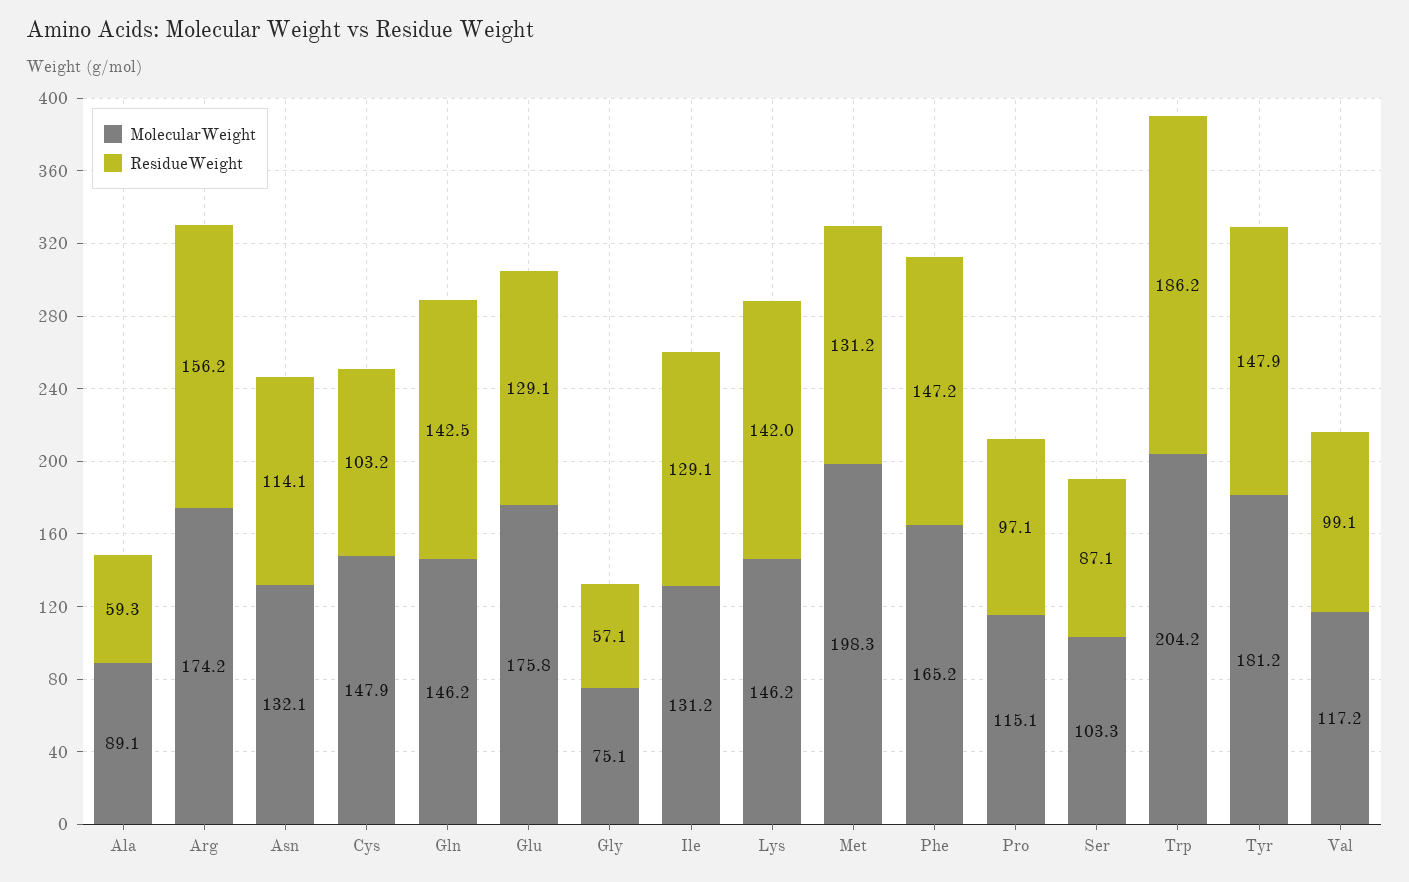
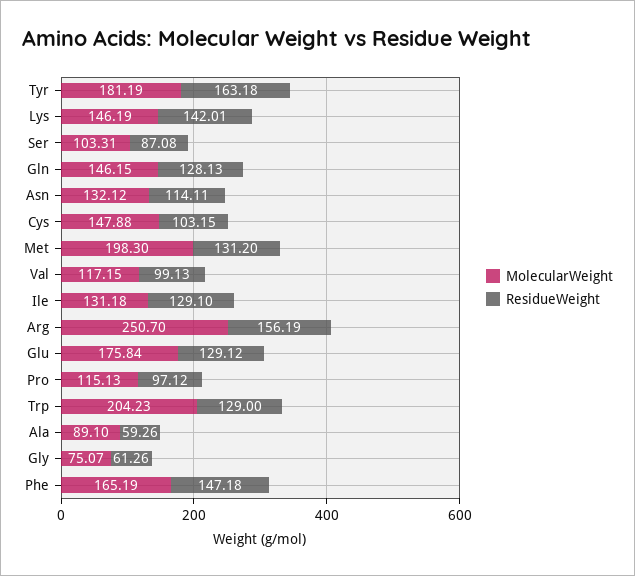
  {
    "MolecularWeight": {
      "Ala": 89.1,
-     "Arg": 174.2,
+     "Arg": 250.7,
      "Asn": 132.12,
      "Cys": 147.88,
      "Gln": 146.15,
      "Glu": 175.84,
      "Gly": 75.07,
      "Ile": 131.18,
      "Lys": 146.19,
      "Met": 198.3,
      "Phe": 165.19,
      "Pro": 115.13,
      "Ser": 103.31,
      "Trp": 204.23,
      "Tyr": 181.19,
      "Val": 117.15
    },
    "ResidueWeight": {
      "Ala": 59.26,
      "Arg": 156.19,
      "Asn": 114.11,
      "Cys": 103.15,
-     "Gln": 142.5,
+     "Gln": 128.13,
      "Glu": 129.12,
-     "Gly": 57.1,
+     "Gly": 61.26,
      "Ile": 129.1,
      "Lys": 142.01,
      "Met": 131.2,
      "Phe": 147.18,
      "Pro": 97.12,
      "Ser": 87.08,
-     "Trp": 186.2,
+     "Trp": 129,
-     "Tyr": 147.9,
+     "Tyr": 163.18,
      "Val": 99.13
    }
  }

